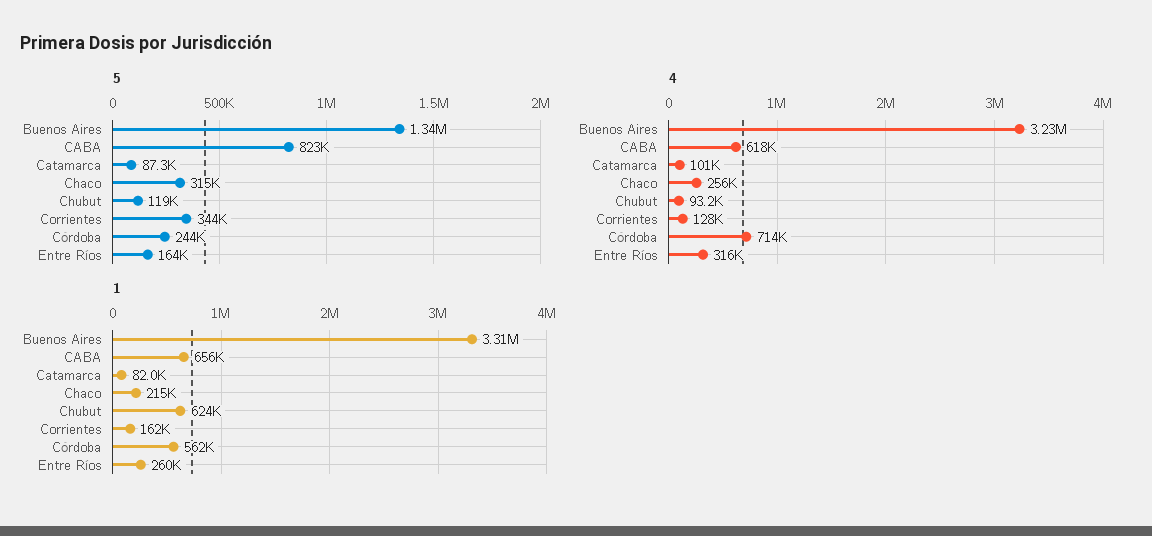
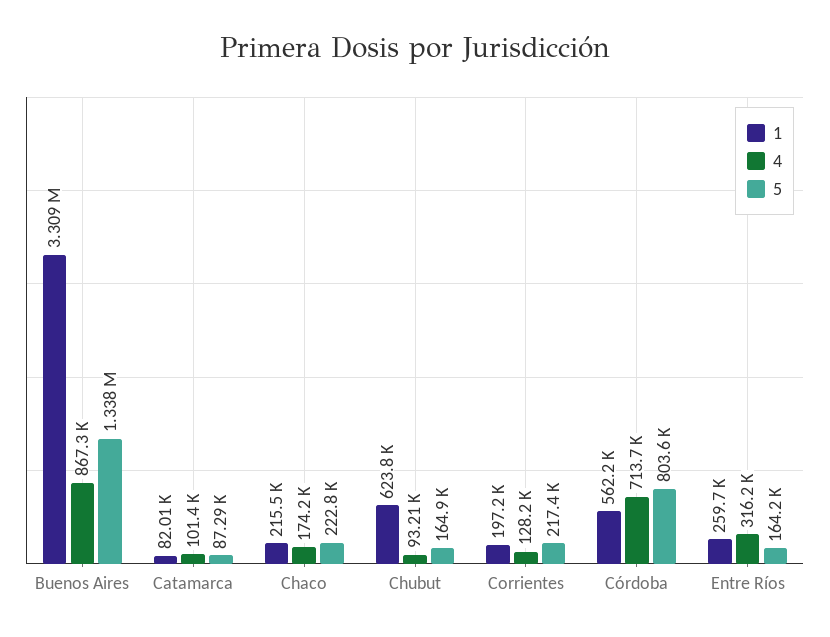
  {
    "5": {
      "Buenos Aires": 1338000,
-     "CABA": 823000,
      "Catamarca": 87290,
-     "Chaco": 315000,
+     "Chaco": 222800,
-     "Chubut": 119000,
+     "Chubut": 164900,
-     "Corrientes": 344000,
+     "Corrientes": 217400,
-     "Córdoba": 244000,
+     "Córdoba": 803600,
      "Entre Ríos": 164200
    },
    "4": {
-     "Buenos Aires": 3230000,
+     "Buenos Aires": 867300,
-     "CABA": 618000,
      "Catamarca": 101400,
-     "Chaco": 256000,
+     "Chaco": 174200,
      "Chubut": 93210,
      "Corrientes": 128200,
      "Córdoba": 713700,
      "Entre Ríos": 316200
    },
    "1": {
      "Buenos Aires": 3309000,
-     "CABA": 656000,
      "Catamarca": 82010,
      "Chaco": 215500,
      "Chubut": 623800,
-     "Corrientes": 162000,
+     "Corrientes": 197200,
      "Córdoba": 562200,
      "Entre Ríos": 259700
    }
  }

